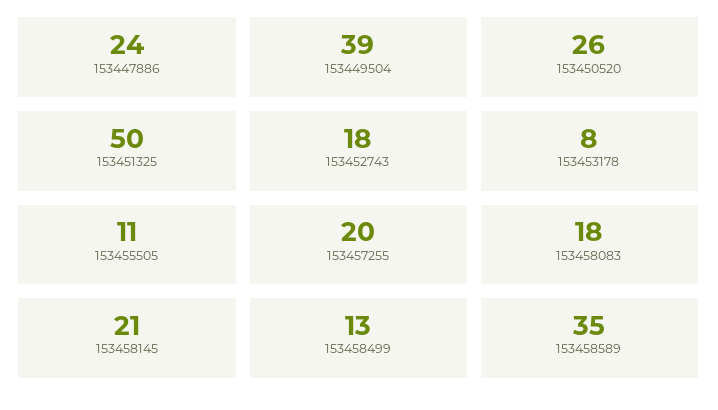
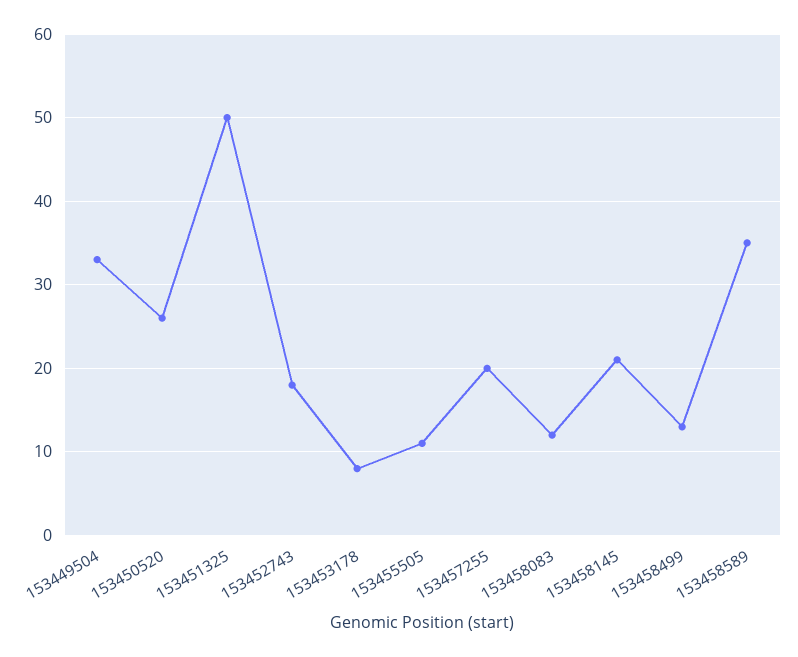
  {
-   "153447886": 24,
-   "153449504": 39,
+   "153449504": 33,
    "153450520": 26,
    "153451325": 50,
    "153452743": 18,
    "153453178": 8,
    "153455505": 11,
    "153457255": 20,
-   "153458083": 18,
+   "153458083": 12,
    "153458145": 21,
    "153458499": 13,
    "153458589": 35
  }

